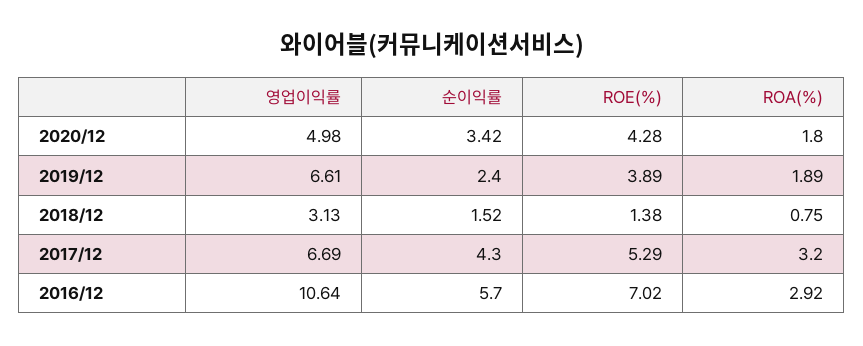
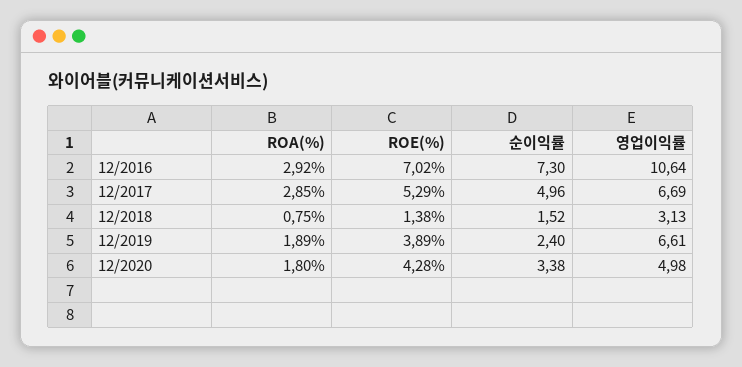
  {
    "영업이익률": {
      "2020/12": 4.98,
      "2019/12": 6.61,
      "2018/12": 3.13,
      "2017/12": 6.69,
      "2016/12": 10.64
    },
    "순이익률": {
-     "2020/12": 3.42,
+     "2020/12": 3.38,
      "2019/12": 2.4,
      "2018/12": 1.52,
-     "2017/12": 4.3,
+     "2017/12": 4.96,
-     "2016/12": 5.7
+     "2016/12": 7.3
    },
    "ROE(%)": {
      "2020/12": 4.28,
      "2019/12": 3.89,
      "2018/12": 1.38,
      "2017/12": 5.29,
      "2016/12": 7.02
    },
    "ROA(%)": {
      "2020/12": 1.8,
      "2019/12": 1.89,
      "2018/12": 0.75,
-     "2017/12": 3.2,
+     "2017/12": 2.85,
      "2016/12": 2.92
    }
  }

